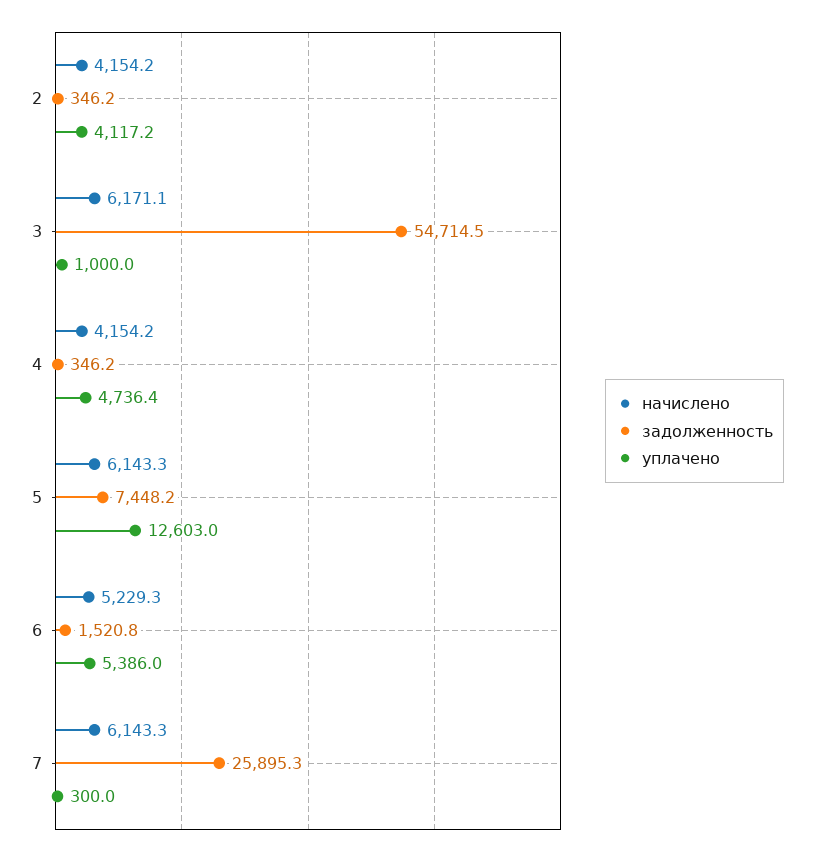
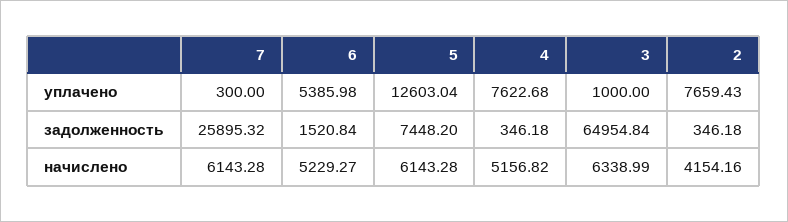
  {
    "начислено": {
      "2": 4154.16,
-     "3": 6171.1,
+     "3": 6338.99,
-     "4": 4154.2,
+     "4": 5156.82,
      "5": 6143.28,
      "6": 5229.27,
      "7": 6143.28
    },
    "задолженность": {
      "2": 346.18,
-     "3": 54714.5,
+     "3": 64954.84,
      "4": 346.18,
      "5": 7448.2,
      "6": 1520.84,
      "7": 25895.32
    },
    "уплачено": {
-     "2": 4117.2,
+     "2": 7659.43,
      "3": 1000,
-     "4": 4736.4,
+     "4": 7622.68,
      "5": 12603.04,
      "6": 5385.98,
      "7": 300
    }
  }

